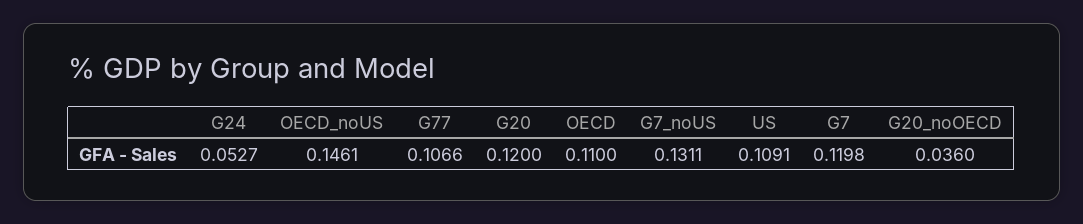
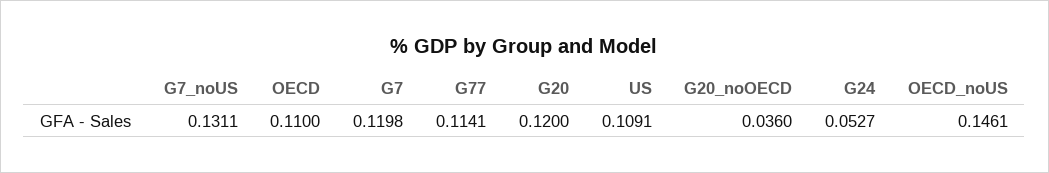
  {
    "G24": 0.0527,
    "OECD_noUS": 0.1461,
-   "G77": 0.1066,
+   "G77": 0.1141,
    "G20": 0.12,
    "OECD": 0.11,
    "G7_noUS": 0.1311,
    "US": 0.1091,
    "G7": 0.1198,
    "G20_noOECD": 0.036
  }

